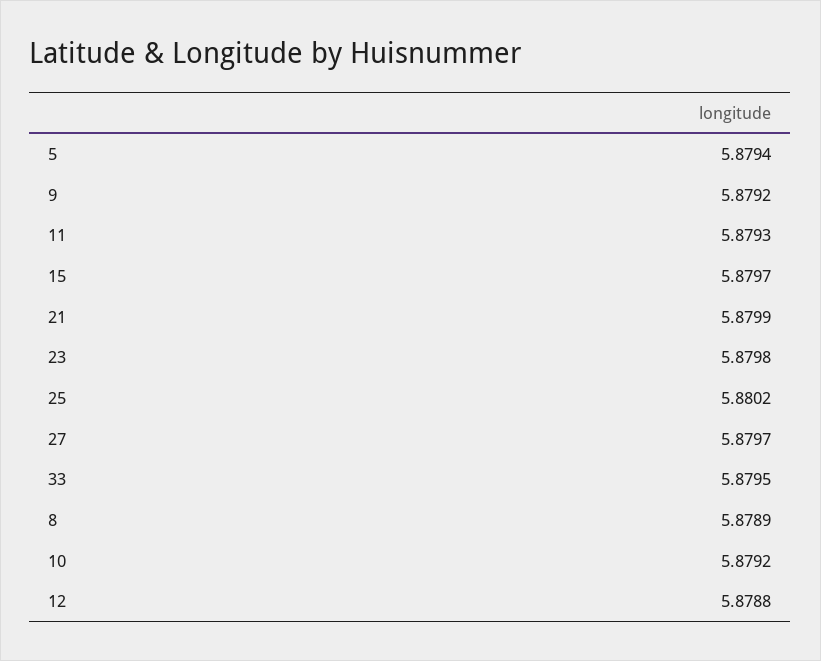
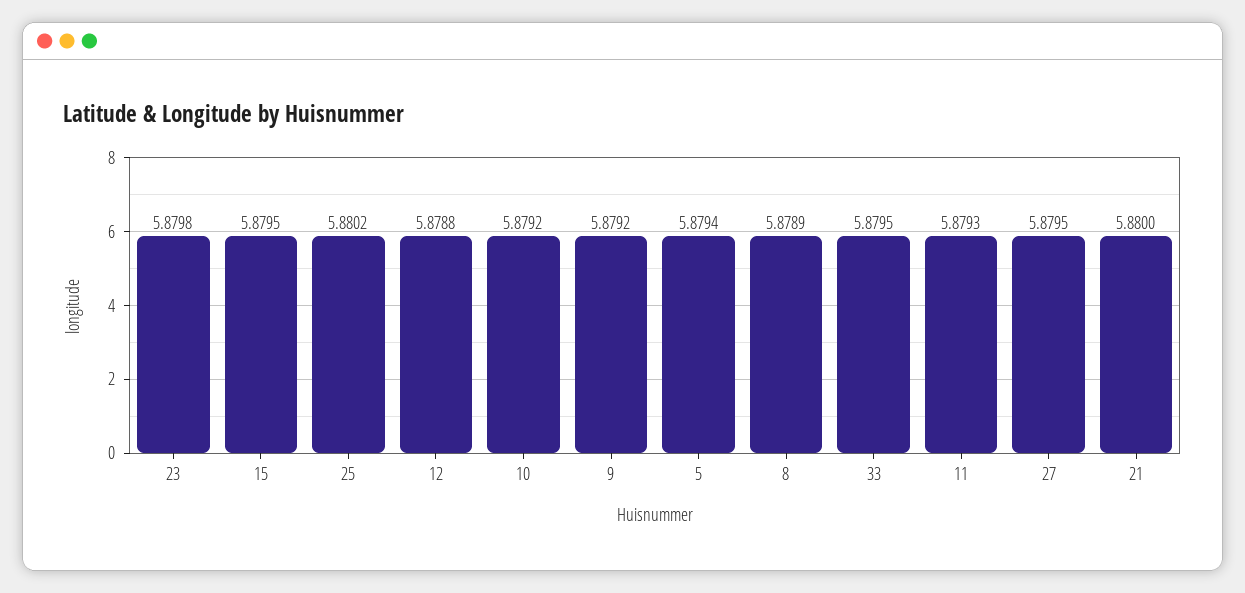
  {
    "5": 5.8794,
    "9": 5.8792,
    "11": 5.8793,
-   "15": 5.8797,
+   "15": 5.8795,
-   "21": 5.8799,
+   "21": 5.88,
    "23": 5.8798,
    "25": 5.8802,
-   "27": 5.8797,
+   "27": 5.8795,
    "33": 5.8795,
    "8": 5.8789,
    "10": 5.8792,
    "12": 5.8788
  }

